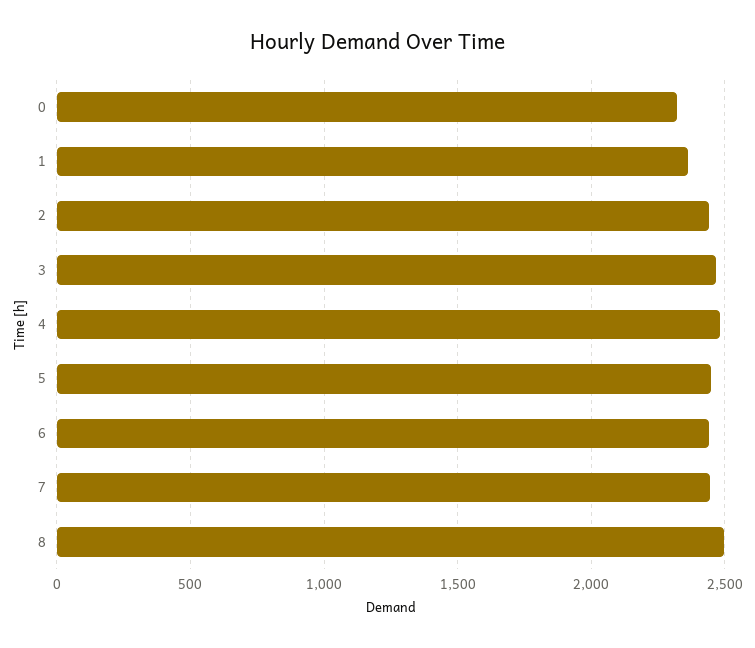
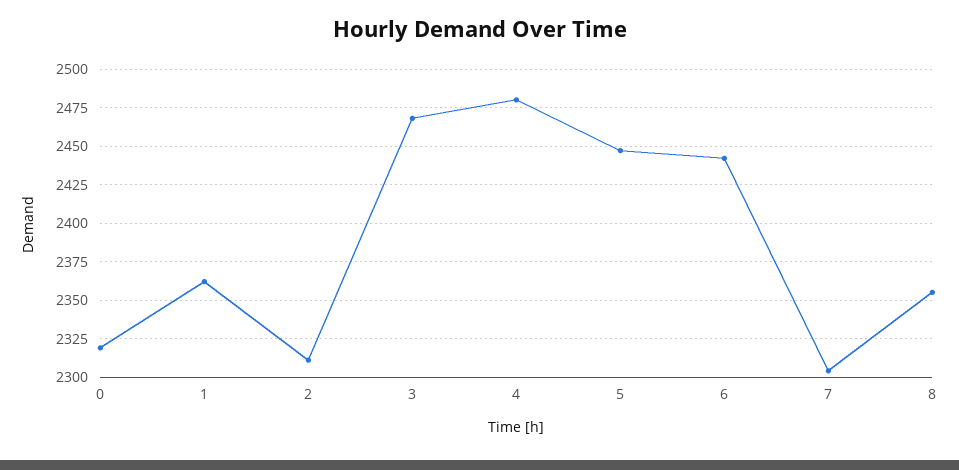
  {
    "0": 2320,
    "1": 2360,
-   "2": 2450,
+   "2": 2310,
    "3": 2470,
    "4": 2480,
    "5": 2445,
    "6": 2440,
-   "7": 2450,
+   "7": 2305,
-   "8": 2500
+   "8": 2355
  }

